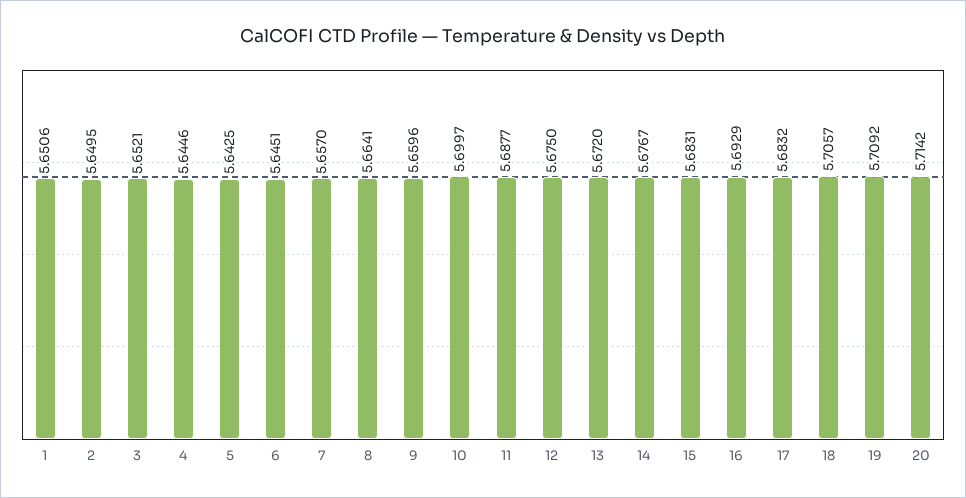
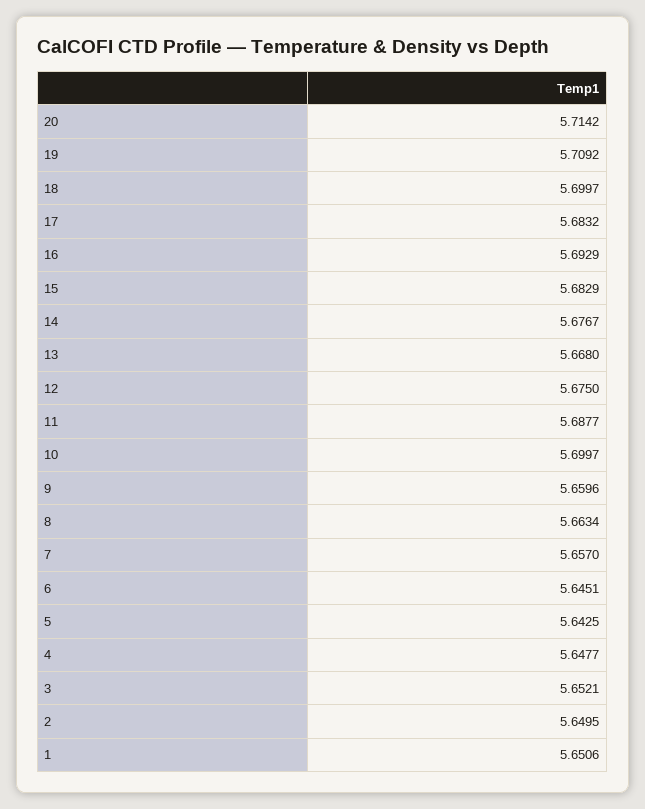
  {
    "1": 5.6506,
    "2": 5.6495,
    "3": 5.6521,
-   "4": 5.6446,
+   "4": 5.6477,
    "5": 5.6425,
    "6": 5.6451,
    "7": 5.657,
-   "8": 5.6641,
+   "8": 5.6634,
    "9": 5.6596,
    "10": 5.6997,
    "11": 5.6877,
    "12": 5.675,
-   "13": 5.672,
+   "13": 5.668,
    "14": 5.6767,
-   "15": 5.6831,
+   "15": 5.6829,
    "16": 5.6929,
    "17": 5.6832,
-   "18": 5.7057,
+   "18": 5.6997,
    "19": 5.7092,
    "20": 5.7142
  }

